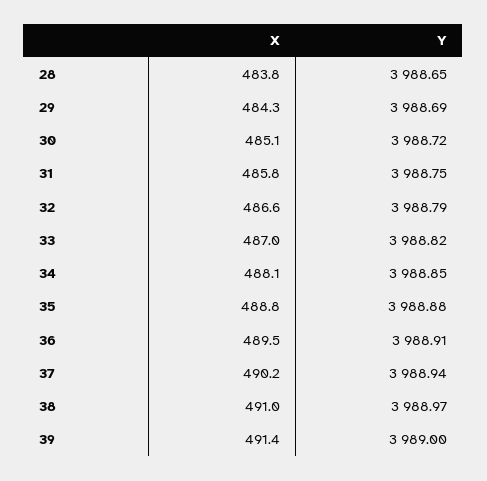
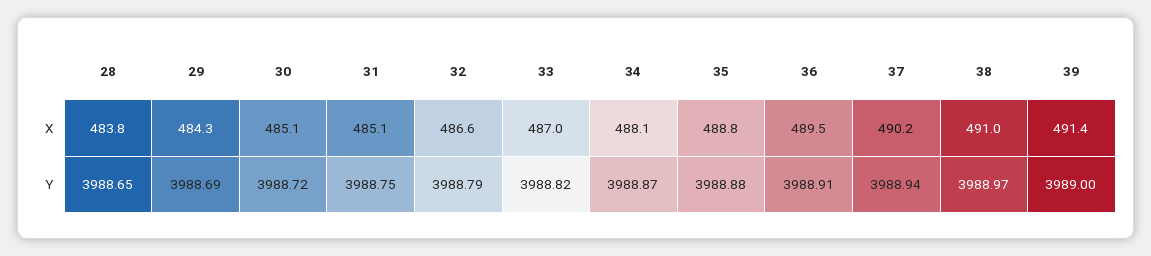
  {
    "X": {
      "28": 483.8,
      "29": 484.3,
      "30": 485.1,
-     "31": 485.8,
+     "31": 485.1,
      "32": 486.6,
      "33": 487,
      "34": 488.1,
      "35": 488.8,
      "36": 489.5,
      "37": 490.2,
      "38": 491,
      "39": 491.4
    },
    "Y": {
      "28": 3988.65,
      "29": 3988.69,
      "30": 3988.72,
      "31": 3988.75,
      "32": 3988.79,
      "33": 3988.82,
-     "34": 3988.85,
+     "34": 3988.87,
      "35": 3988.88,
      "36": 3988.91,
      "37": 3988.94,
      "38": 3988.97,
      "39": 3989
    }
  }

